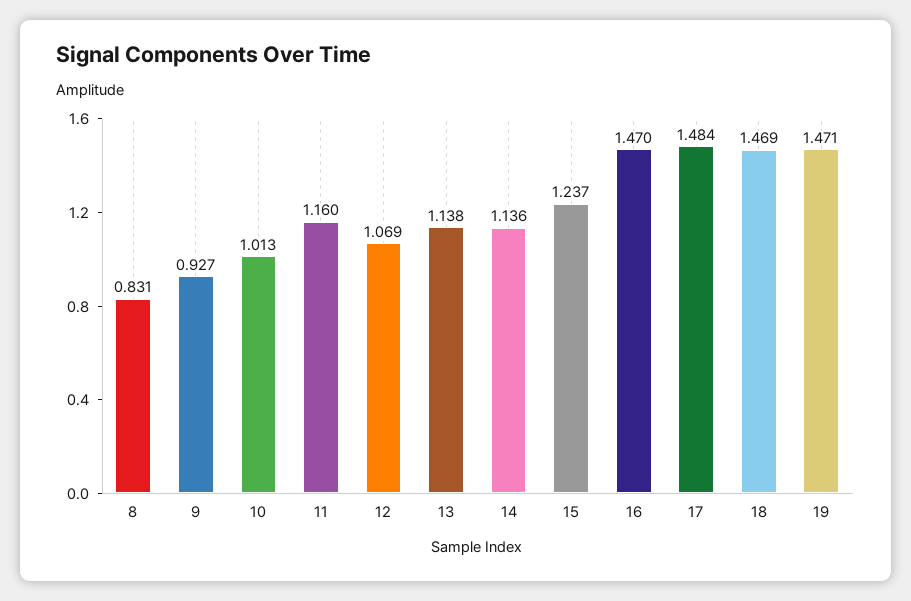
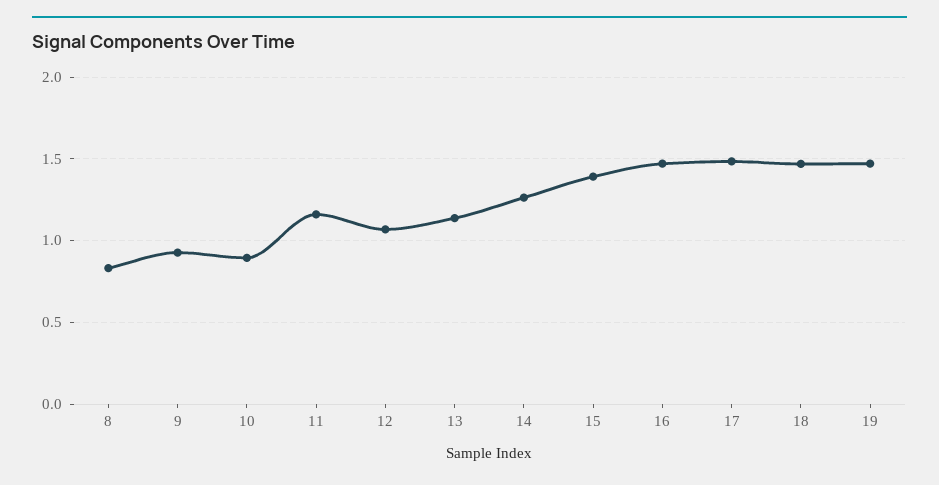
  {
    "8": 0.831,
    "9": 0.927,
-   "10": 1.013,
+   "10": 0.9,
    "11": 1.16,
    "12": 1.069,
    "13": 1.138,
-   "14": 1.136,
+   "14": 1.25,
-   "15": 1.237,
+   "15": 1.4,
    "16": 1.47,
    "17": 1.484,
    "18": 1.469,
    "19": 1.471
  }

